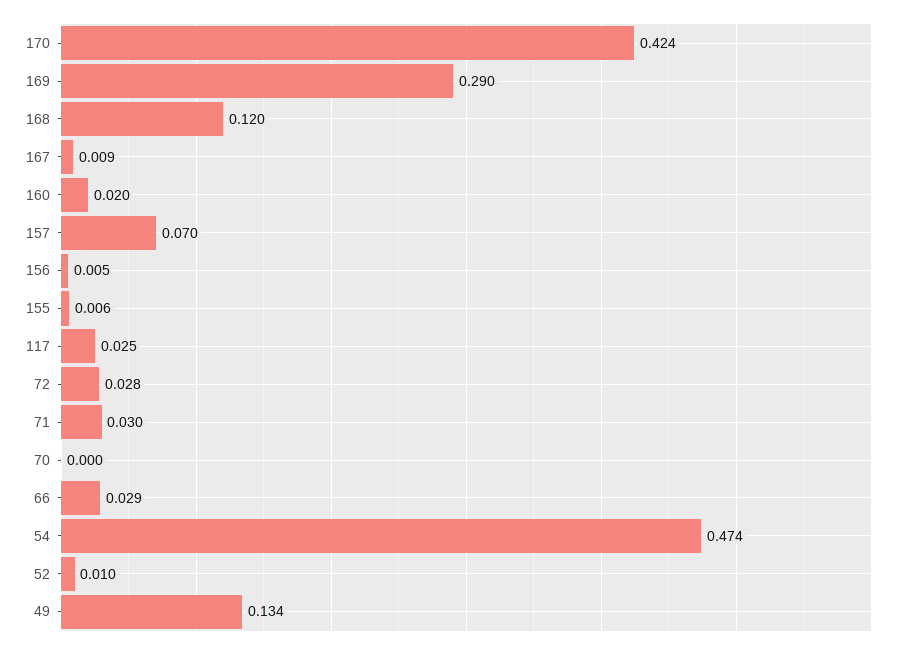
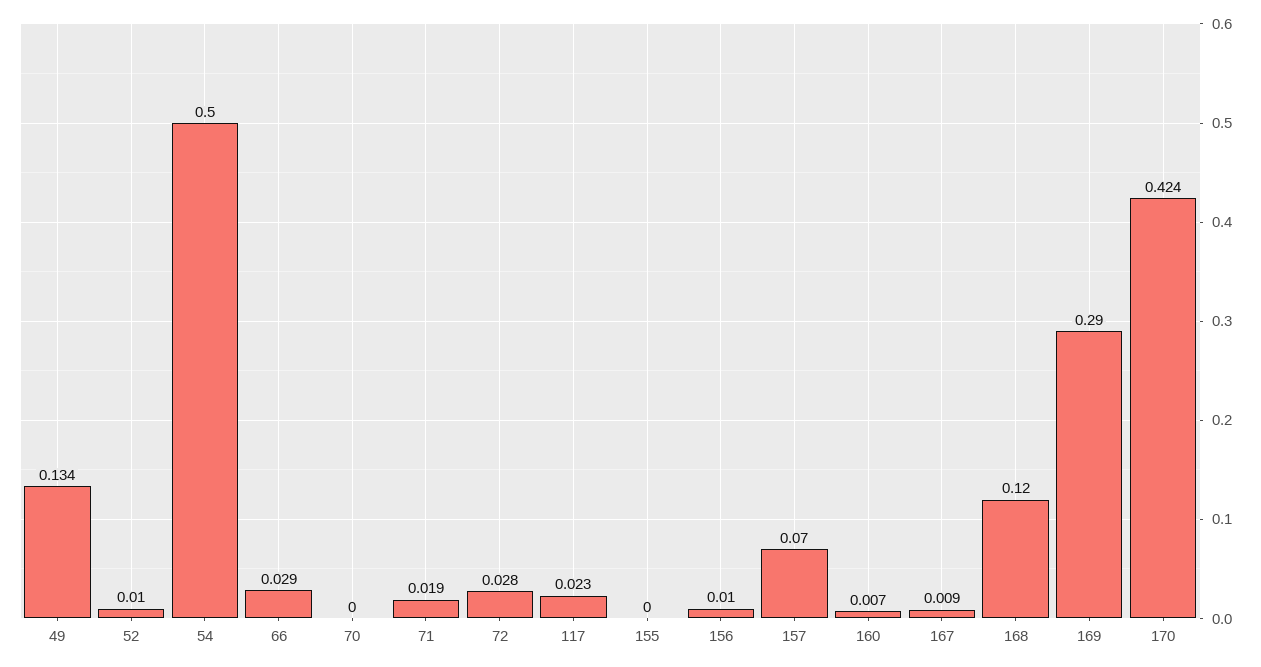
  {
    "170": 0.424,
    "169": 0.29,
    "168": 0.12,
    "167": 0.009,
-   "160": 0.02,
+   "160": 0.007,
    "157": 0.07,
-   "156": 0.005,
+   "156": 0.01,
-   "155": 0.006,
+   "155": 0,
-   "117": 0.025,
+   "117": 0.023,
    "72": 0.028,
-   "71": 0.03,
+   "71": 0.019,
    "70": 0,
    "66": 0.029,
-   "54": 0.474,
+   "54": 0.5,
    "52": 0.01,
    "49": 0.134
  }

